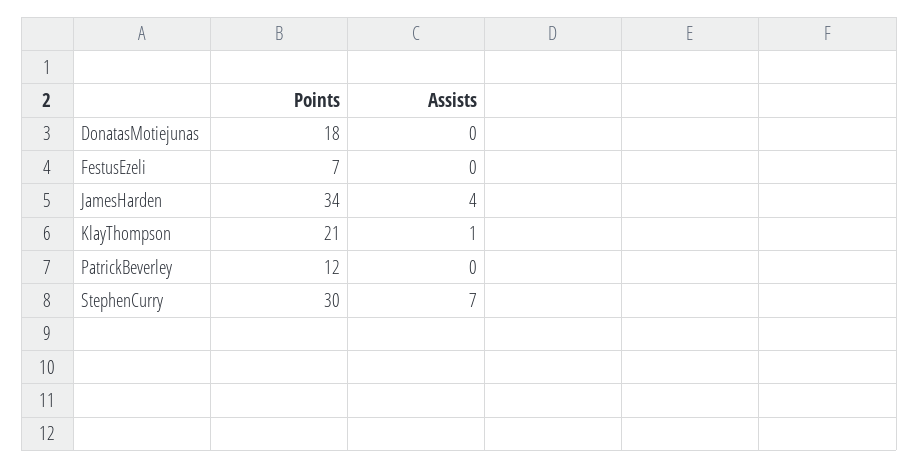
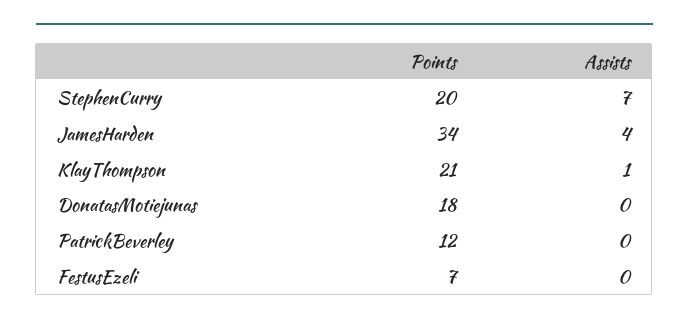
  {
    "Points": {
      "DonatasMotiejunas": 18,
      "FestusEzeli": 7,
      "JamesHarden": 34,
      "KlayThompson": 21,
      "PatrickBeverley": 12,
-     "StephenCurry": 30
+     "StephenCurry": 20
    },
    "Assists": {
      "DonatasMotiejunas": 0,
      "FestusEzeli": 0,
      "JamesHarden": 4,
      "KlayThompson": 1,
      "PatrickBeverley": 0,
      "StephenCurry": 7
    }
  }

